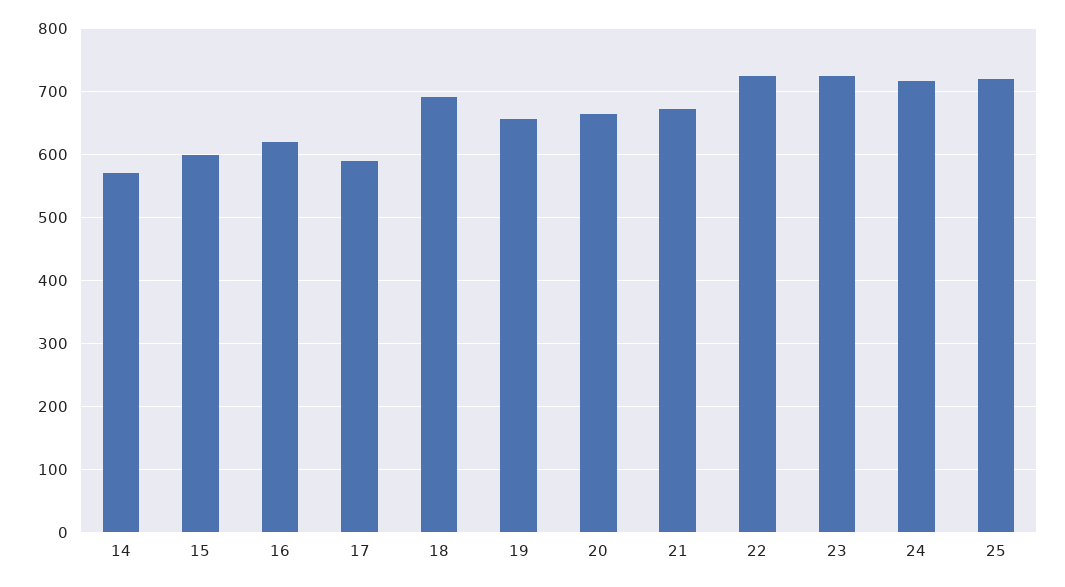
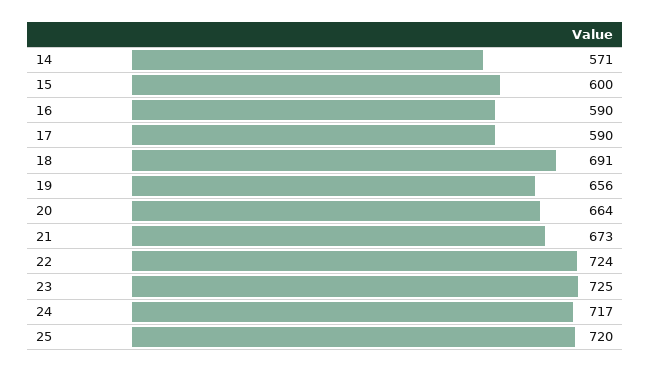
  {
    "14": 571,
    "15": 600,
-   "16": 620,
+   "16": 590,
    "17": 590,
    "18": 691,
    "19": 656,
    "20": 664,
    "21": 673,
    "22": 724,
    "23": 725,
    "24": 717,
    "25": 720
  }

